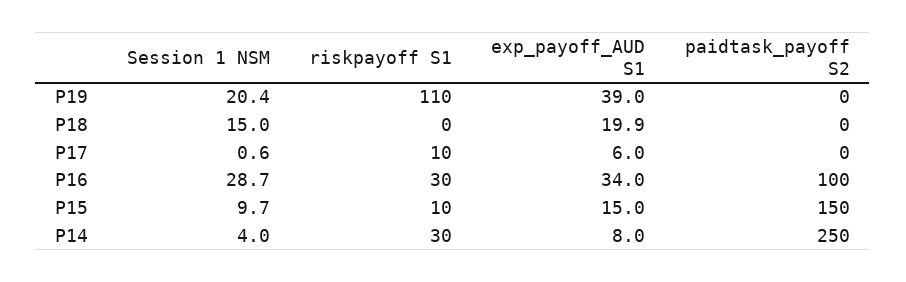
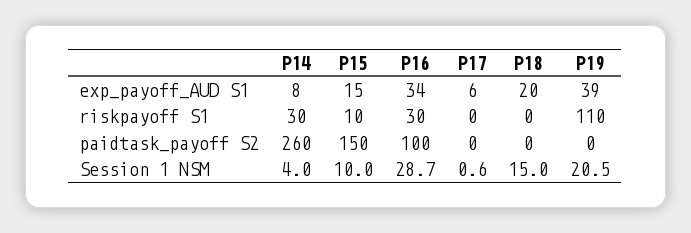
  {
    "Session 1 NSM": {
-     "P19": 20.4,
+     "P19": 20.5,
      "P18": 15,
      "P17": 0.6,
      "P16": 28.7,
-     "P15": 9.7,
+     "P15": 10,
      "P14": 4
    },
    "riskpayoff S1": {
      "P19": 110,
      "P18": 0,
-     "P17": 10,
+     "P17": 0,
      "P16": 30,
      "P15": 10,
      "P14": 30
    },
    "exp_payoff_AUD S1": {
      "P19": 39,
-     "P18": 19.9,
+     "P18": 20,
      "P17": 6,
      "P16": 34,
      "P15": 15,
      "P14": 8
    },
    "paidtask_payoff S2": {
      "P19": 0,
      "P18": 0,
      "P17": 0,
      "P16": 100,
      "P15": 150,
-     "P14": 250
+     "P14": 260
    }
  }

